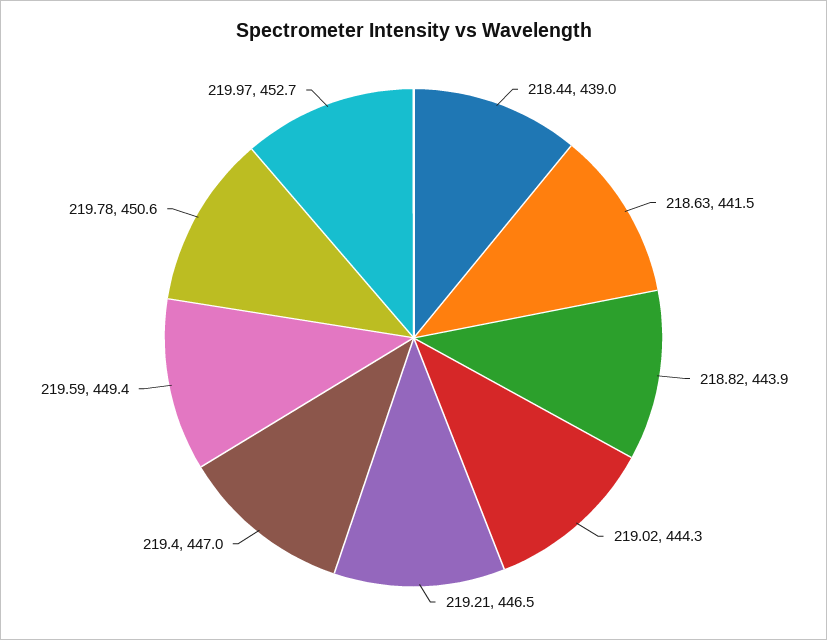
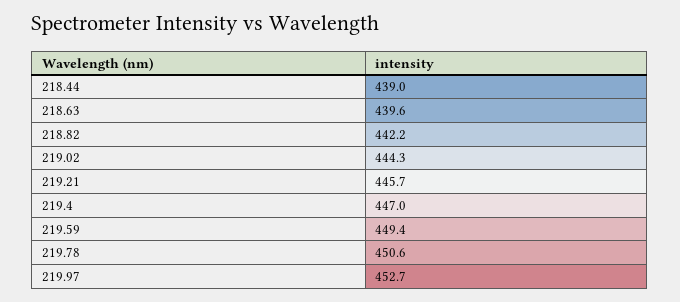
  {
    "218.44": 439,
-   "218.63": 441.5,
+   "218.63": 439.6,
-   "218.82": 443.9,
+   "218.82": 442.2,
    "219.02": 444.3,
-   "219.21": 446.5,
+   "219.21": 445.7,
    "219.4": 447,
    "219.59": 449.4,
    "219.78": 450.6,
    "219.97": 452.7
  }

